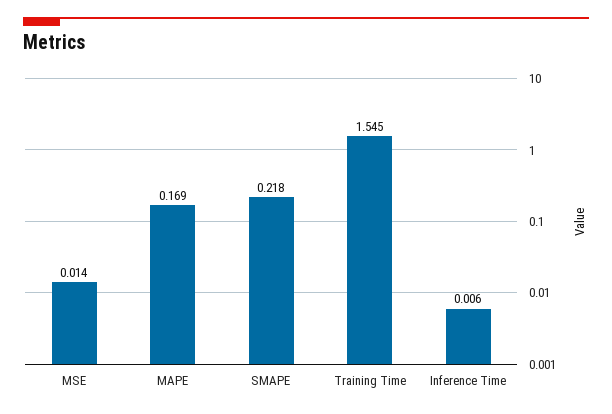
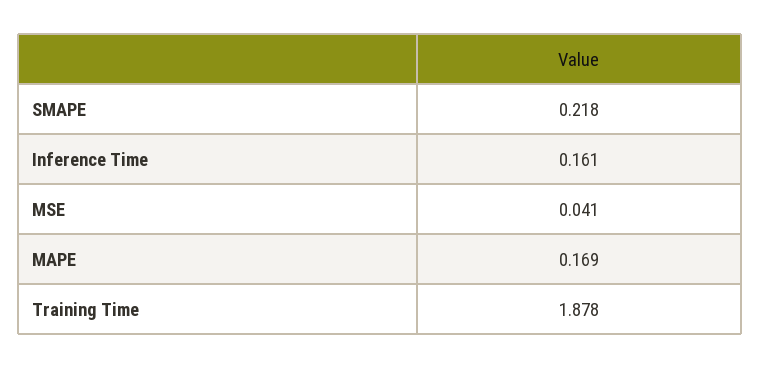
  {
-   "MSE": 0.014,
+   "MSE": 0.041,
    "MAPE": 0.169,
    "SMAPE": 0.218,
-   "Training Time": 1.545,
+   "Training Time": 1.878,
-   "Inference Time": 0.006
+   "Inference Time": 0.161
  }

